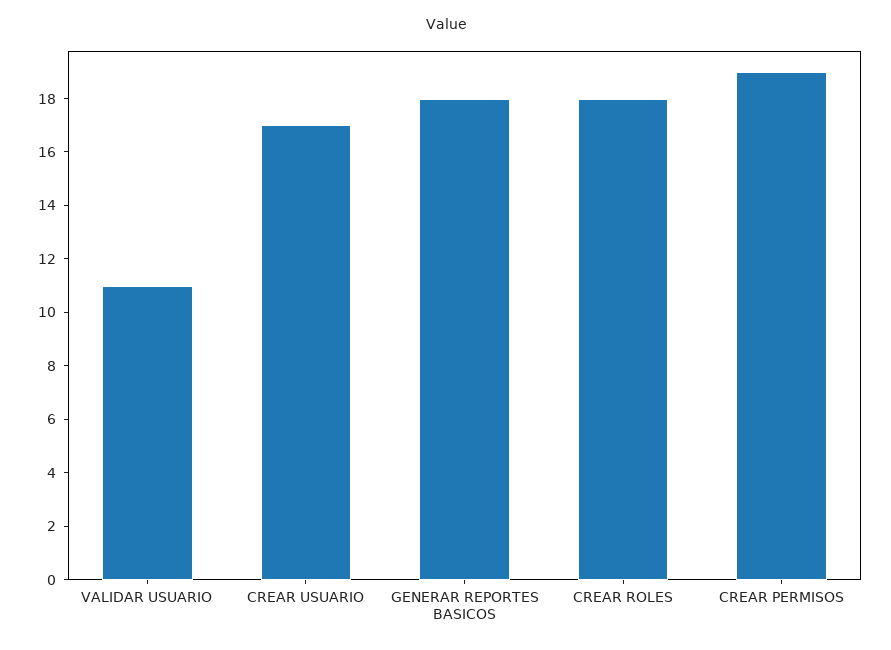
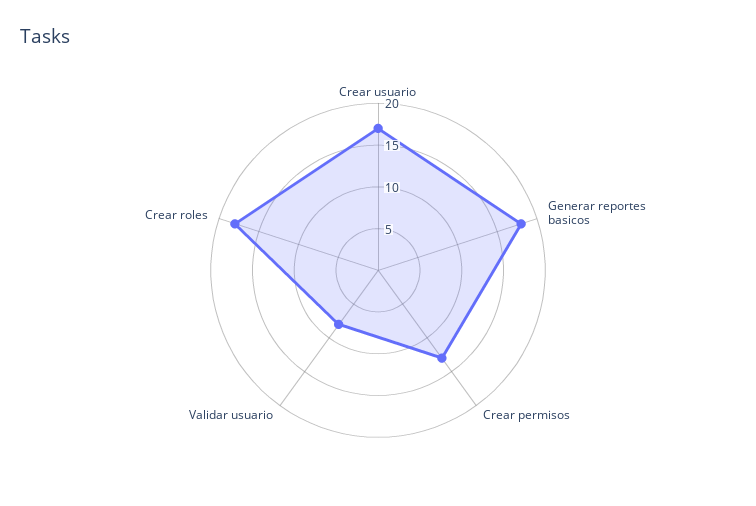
  {
-   "VALIDAR USUARIO": 11,
+   "VALIDAR USUARIO": 8,
    "CREAR USUARIO": 17,
    "GENERAR REPORTES BASICOS": 18,
    "CREAR ROLES": 18,
-   "CREAR PERMISOS": 19
+   "CREAR PERMISOS": 13
  }

